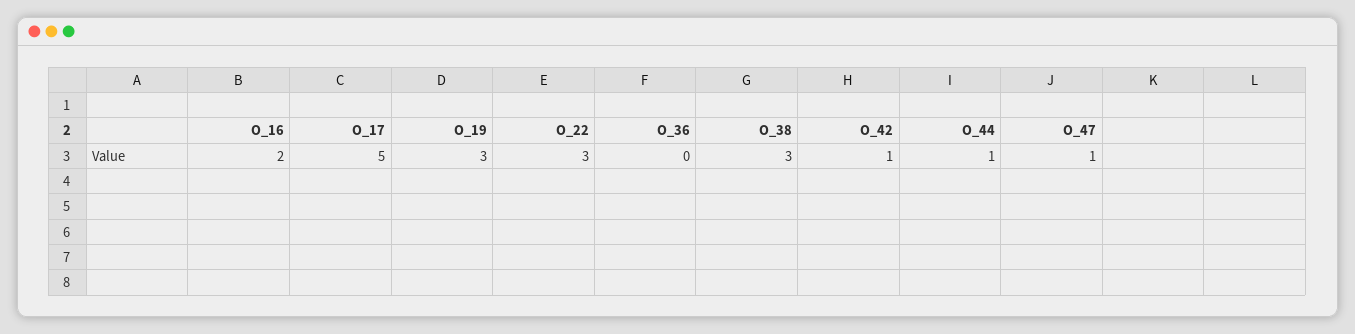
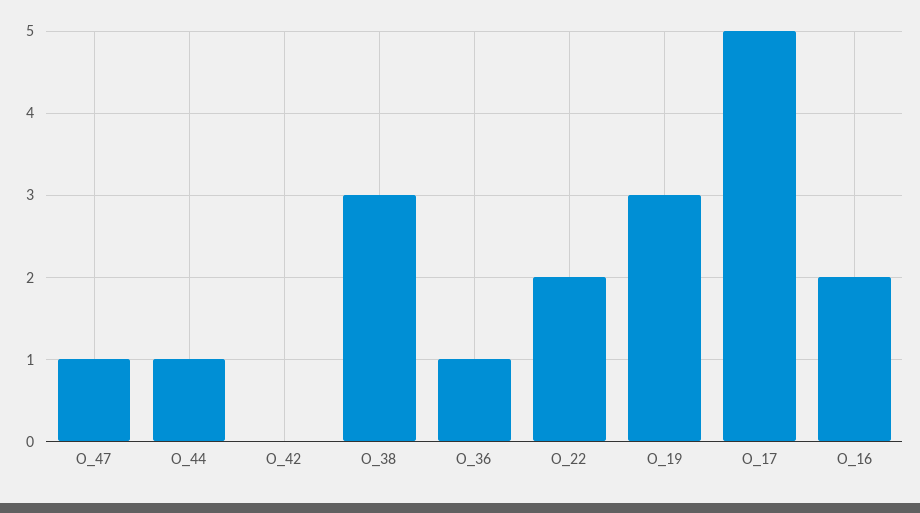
  {
    "O_16": 2,
    "O_17": 5,
    "O_19": 3,
-   "O_22": 3,
+   "O_22": 2,
-   "O_36": 0,
+   "O_36": 1,
    "O_38": 3,
-   "O_42": 1,
+   "O_42": 0,
    "O_44": 1,
    "O_47": 1
  }

